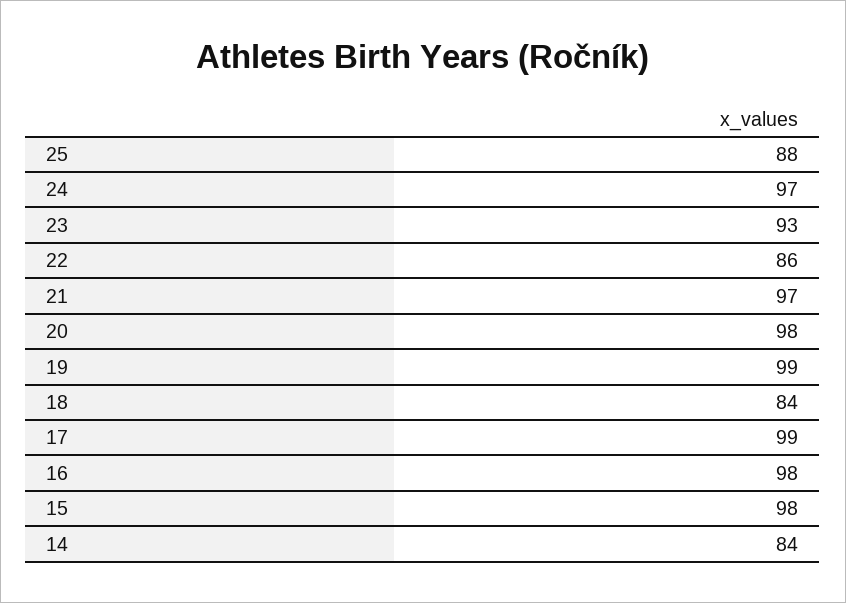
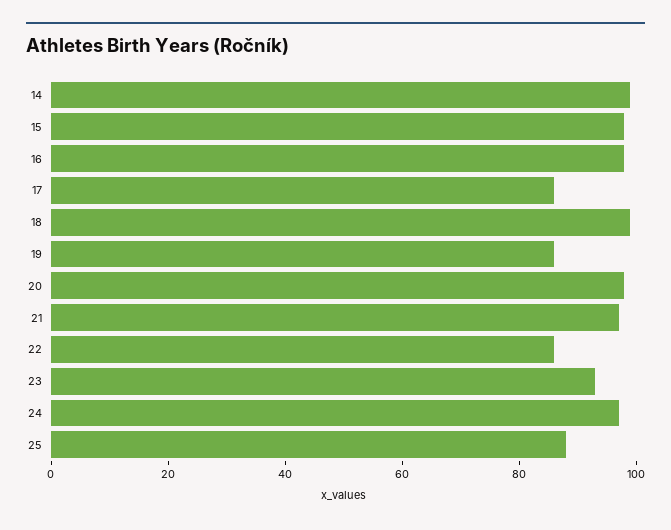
  {
    "25": 88,
    "24": 97,
    "23": 93,
    "22": 86,
    "21": 97,
    "20": 98,
-   "19": 99,
+   "19": 85,
-   "18": 84,
+   "18": 100,
-   "17": 99,
+   "17": 85,
    "16": 98,
    "15": 98,
-   "14": 84
+   "14": 100
  }

